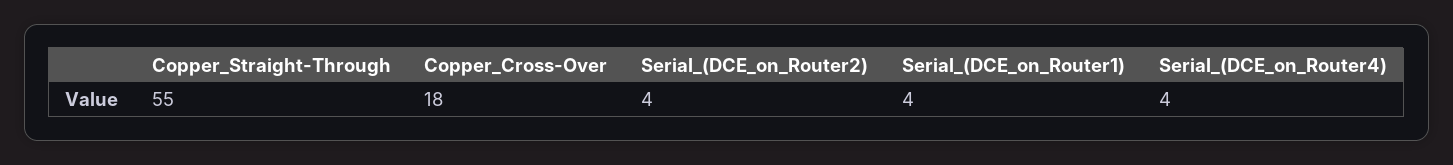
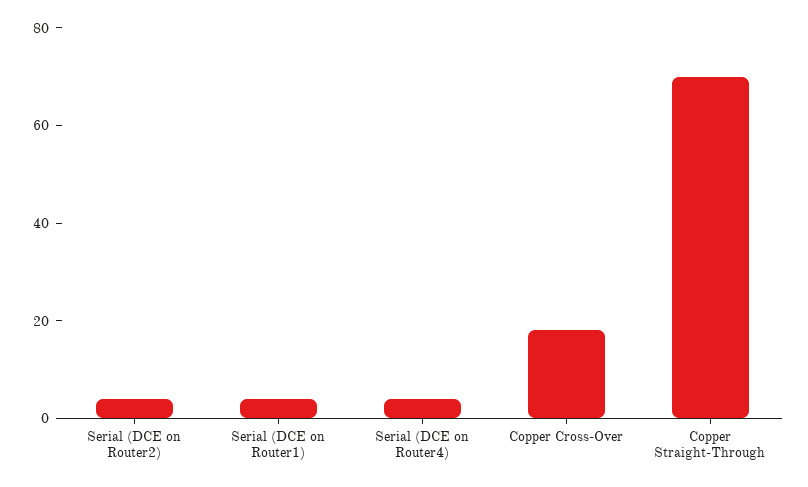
  {
-   "Copper_Straight-Through": 55,
+   "Copper_Straight-Through": 70,
    "Copper_Cross-Over": 18,
    "Serial_(DCE_on_Router2)": 4,
    "Serial_(DCE_on_Router1)": 4,
    "Serial_(DCE_on_Router4)": 4
  }

